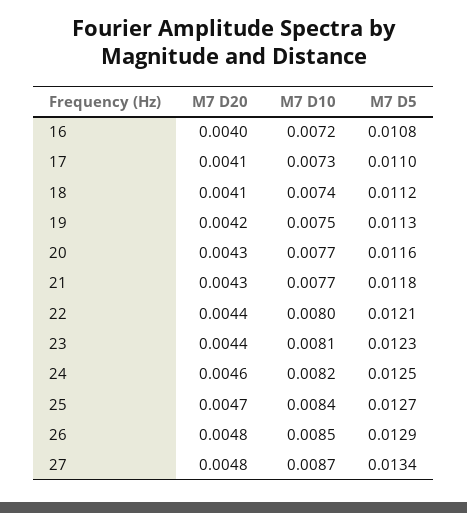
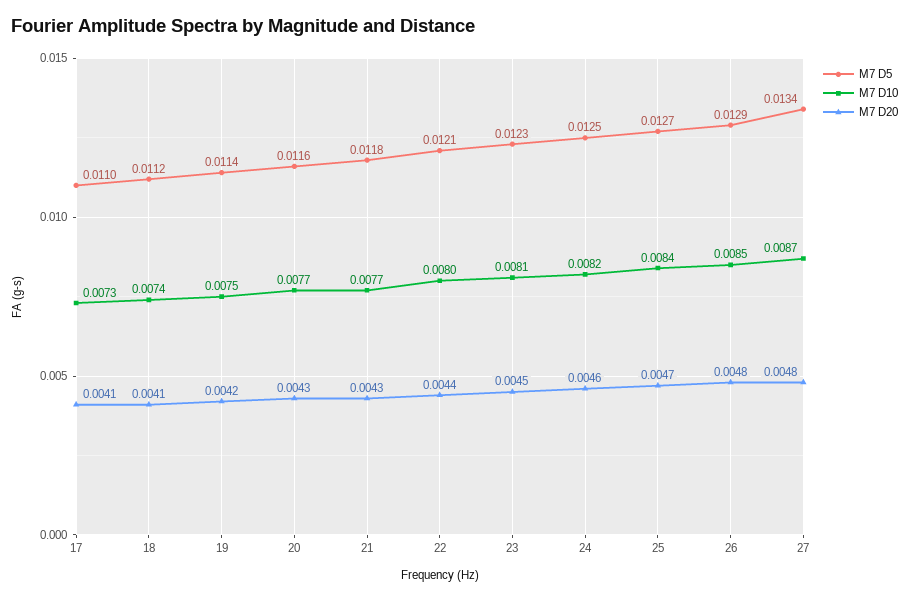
  {
    "M7 D20": {
-     "16": 0.004,
      "17": 0.0041,
      "18": 0.0041,
      "19": 0.0042,
      "20": 0.0043,
      "21": 0.0043,
      "22": 0.0044,
-     "23": 0.0044,
+     "23": 0.0045,
      "24": 0.0046,
      "25": 0.0047,
      "26": 0.0048,
      "27": 0.0048
    },
    "M7 D10": {
-     "16": 0.0072,
      "17": 0.0073,
      "18": 0.0074,
      "19": 0.0075,
      "20": 0.0077,
      "21": 0.0077,
      "22": 0.008,
      "23": 0.0081,
      "24": 0.0082,
      "25": 0.0084,
      "26": 0.0085,
      "27": 0.0087
    },
    "M7 D5": {
-     "16": 0.0108,
      "17": 0.011,
      "18": 0.0112,
-     "19": 0.0113,
+     "19": 0.0114,
      "20": 0.0116,
      "21": 0.0118,
      "22": 0.0121,
      "23": 0.0123,
      "24": 0.0125,
      "25": 0.0127,
      "26": 0.0129,
      "27": 0.0134
    }
  }

